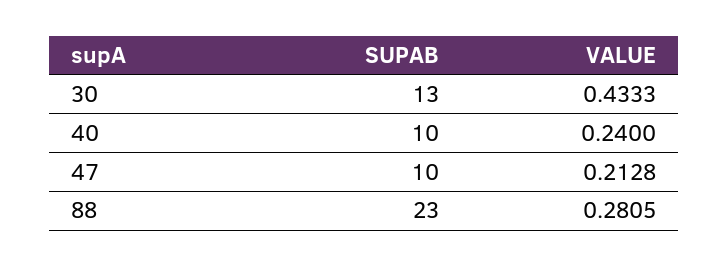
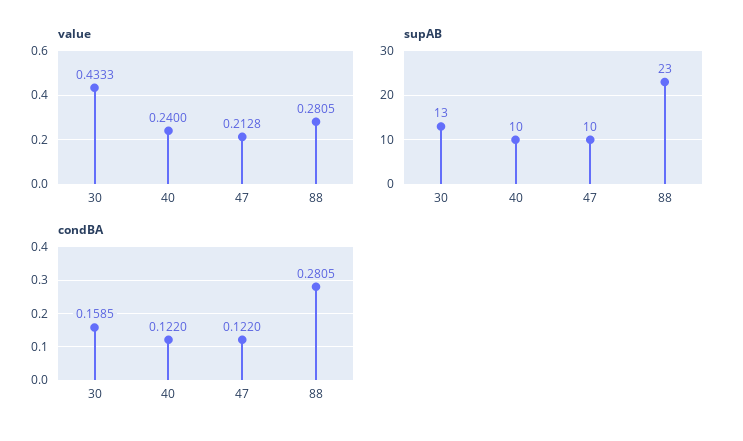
  {
    "SUPAB": {
      "30": 13,
      "40": 10,
      "47": 10,
      "88": 23
    },
    "VALUE": {
      "30": 0.4333,
      "40": 0.24,
      "47": 0.2128,
      "88": 0.2805
-   }
+   },
+   "condBA": {
+     "30": 0.1585,
+     "40": 0.122,
+     "47": 0.122,
+     "88": 0.2805
+   }
  }

